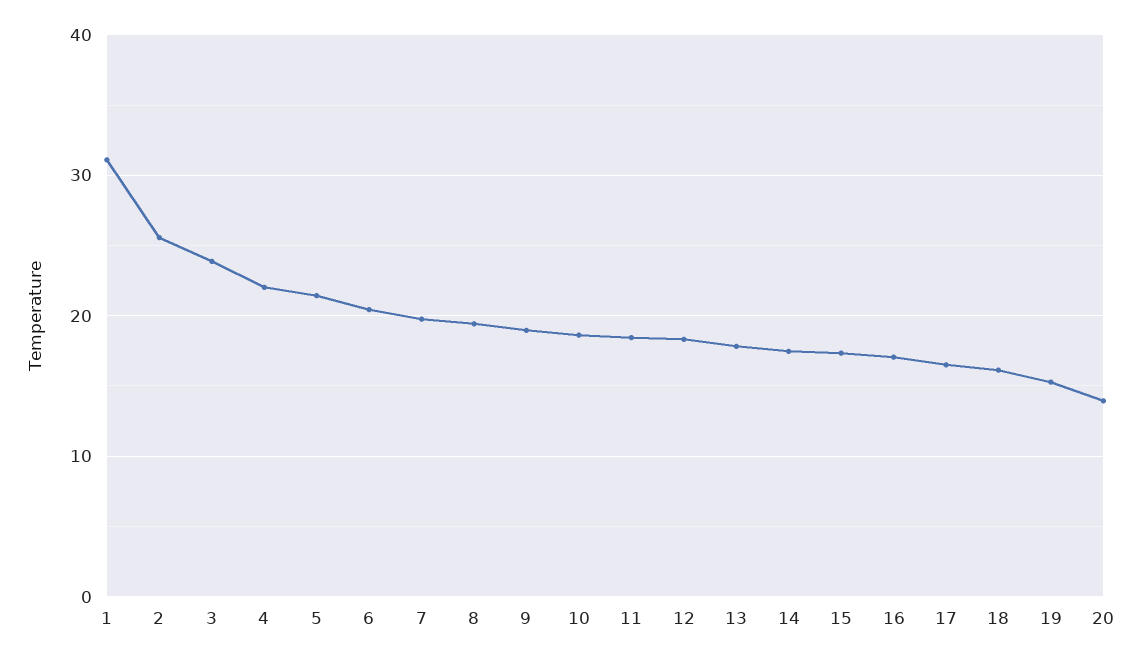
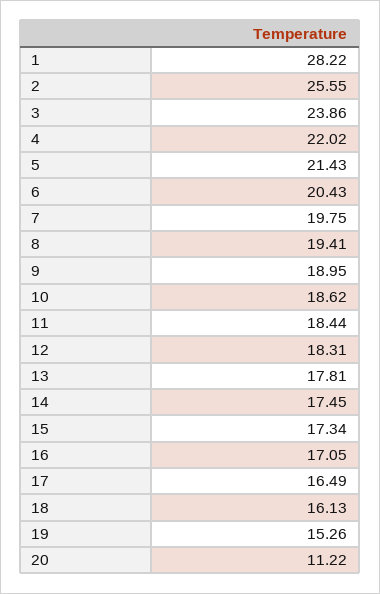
  {
-   "1": 31,
+   "1": 28.22,
    "2": 25.55,
    "3": 23.86,
    "4": 22.02,
    "5": 21.43,
    "6": 20.43,
    "7": 19.75,
    "8": 19.41,
    "9": 18.95,
    "10": 18.62,
    "11": 18.44,
    "12": 18.31,
    "13": 17.81,
    "14": 17.45,
    "15": 17.34,
    "16": 17.05,
    "17": 16.49,
    "18": 16.13,
    "19": 15.26,
-   "20": 14
+   "20": 11.22
  }

